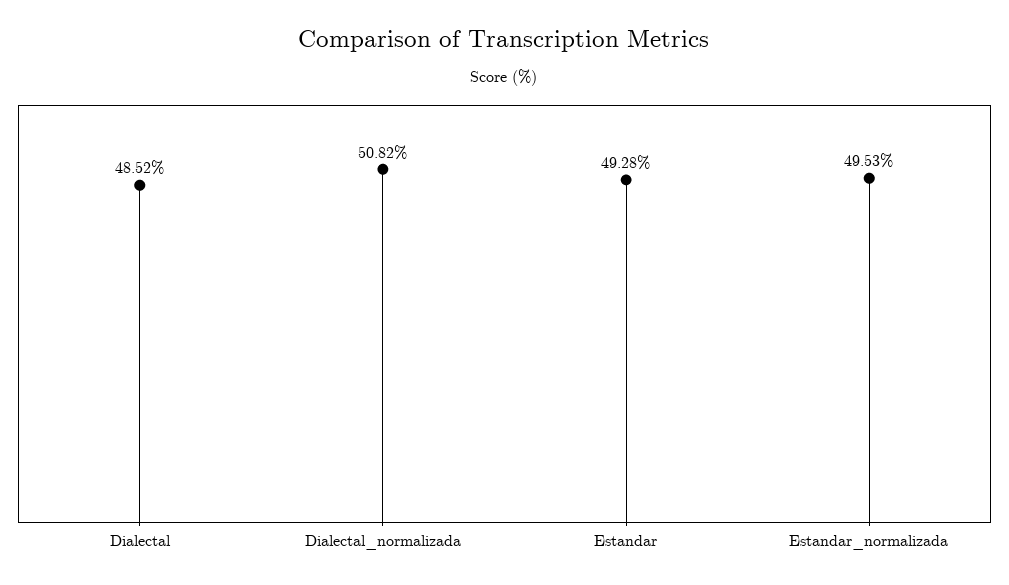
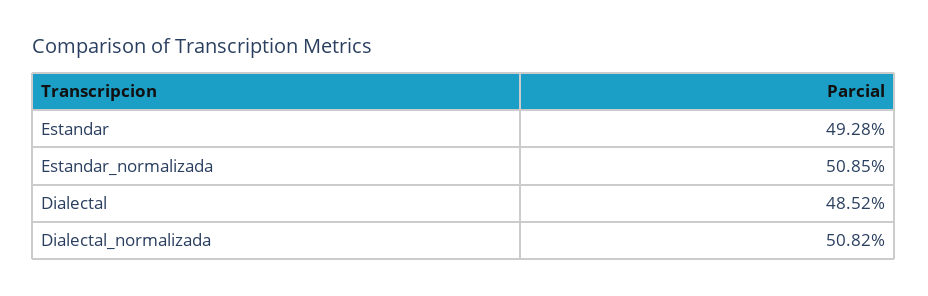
  {
    "Dialectal": 48.52,
    "Dialectal_normalizada": 50.82,
    "Estandar": 49.28,
-   "Estandar_normalizada": 49.53
+   "Estandar_normalizada": 50.85
  }

